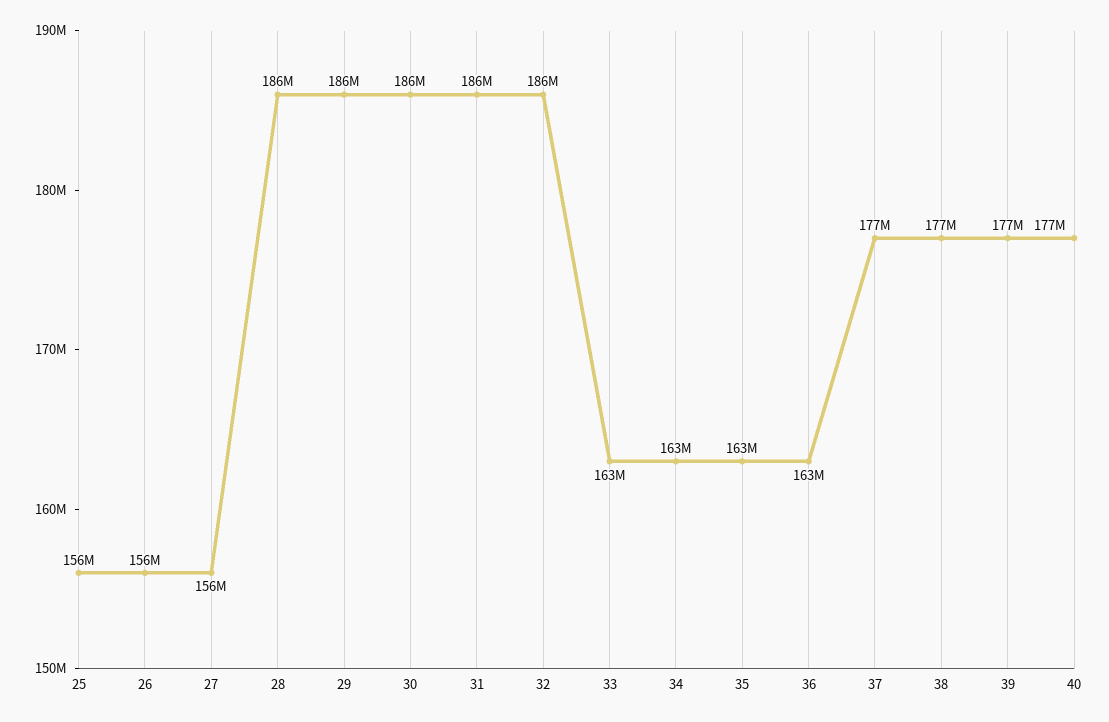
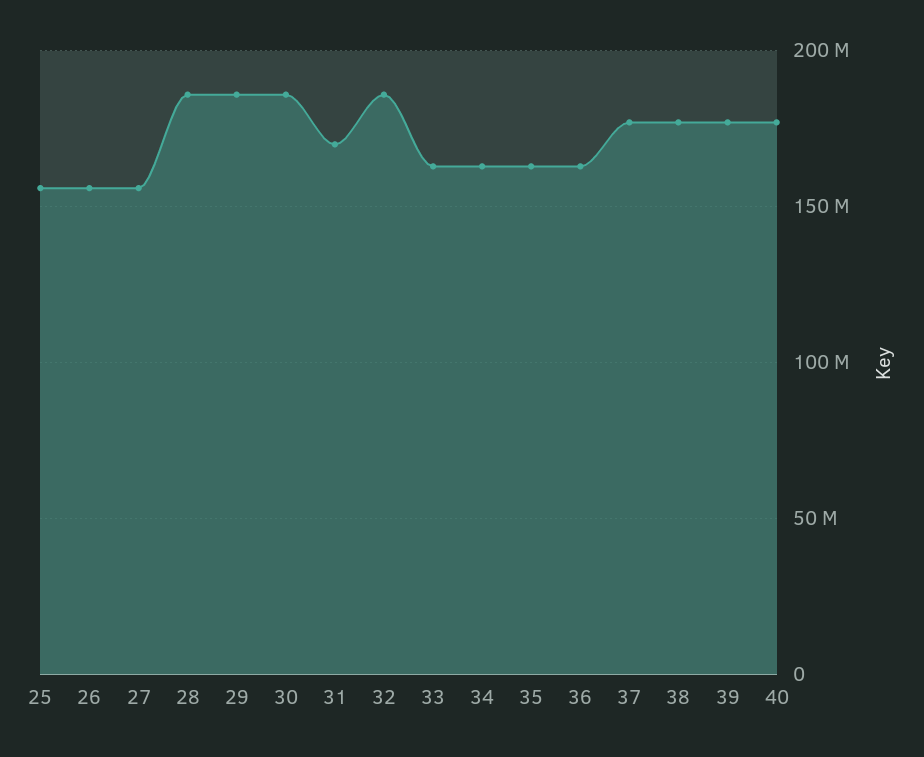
  {
    "25": 156000000,
    "26": 156000000,
    "27": 156000000,
    "28": 186000000,
    "29": 186000000,
    "30": 186000000,
-   "31": 186000000,
+   "31": 170000000,
    "32": 186000000,
    "33": 163000000,
    "34": 163000000,
    "35": 163000000,
    "36": 163000000,
    "37": 177000000,
    "38": 177000000,
    "39": 177000000,
    "40": 177000000
  }

